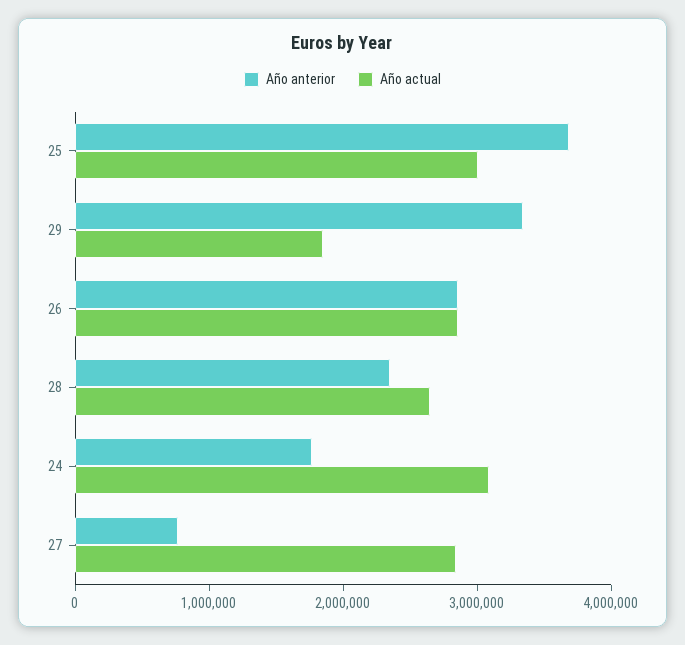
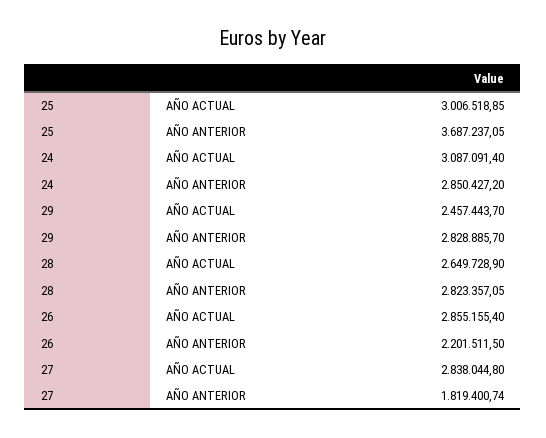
  {
    "Año anterior": {
      "25": 3687237.05,
-     "29": 3400000,
+     "29": 2828885.7,
-     "26": 2800000,
+     "26": 2201511.5,
-     "28": 2400000,
+     "28": 2823357.05,
-     "24": 1800000,
+     "24": 2850427.2,
-     "27": 800000
+     "27": 1819400.74
    },
    "Año actual": {
      "25": 3006518.85,
-     "29": 1800000,
+     "29": 2457443.7,
      "26": 2855155.4,
      "28": 2649728.9,
      "24": 3087091.4,
      "27": 2838044.8
    }
  }

